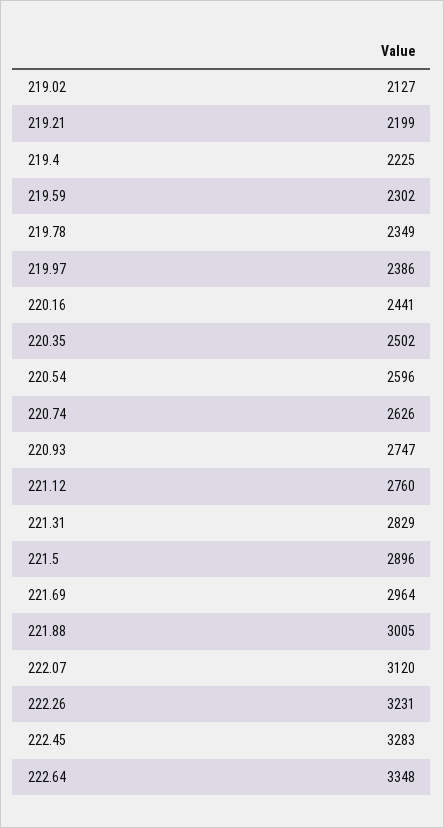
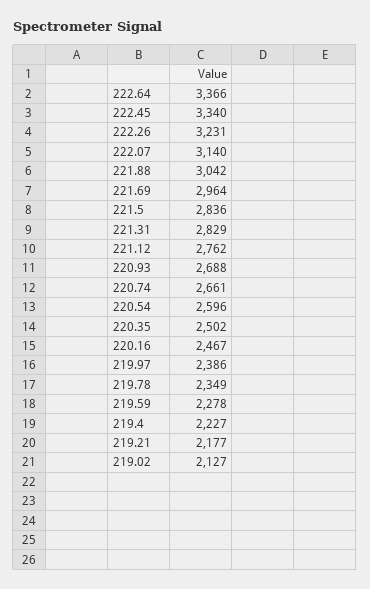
  {
    "219.02": 2127,
-   "219.21": 2199,
+   "219.21": 2177,
-   "219.4": 2225,
+   "219.4": 2227,
-   "219.59": 2302,
+   "219.59": 2278,
    "219.78": 2349,
    "219.97": 2386,
-   "220.16": 2441,
+   "220.16": 2467,
    "220.35": 2502,
    "220.54": 2596,
-   "220.74": 2626,
+   "220.74": 2661,
-   "220.93": 2747,
+   "220.93": 2688,
-   "221.12": 2760,
+   "221.12": 2762,
    "221.31": 2829,
-   "221.5": 2896,
+   "221.5": 2836,
    "221.69": 2964,
-   "221.88": 3005,
+   "221.88": 3042,
-   "222.07": 3120,
+   "222.07": 3140,
    "222.26": 3231,
-   "222.45": 3283,
+   "222.45": 3340,
-   "222.64": 3348
+   "222.64": 3366
  }

